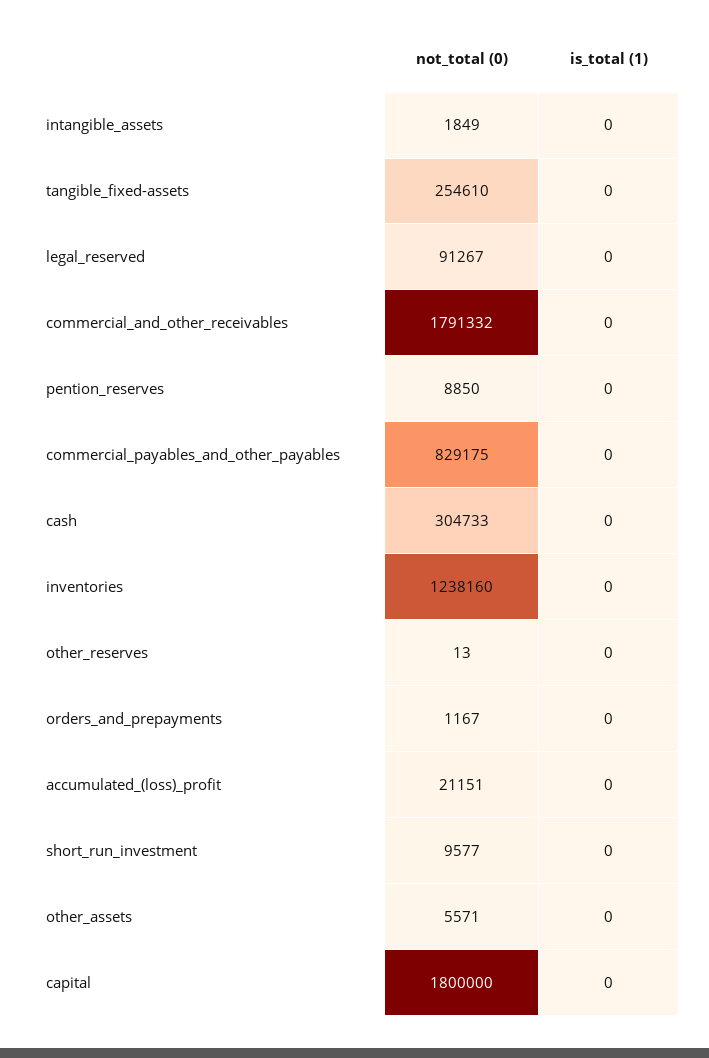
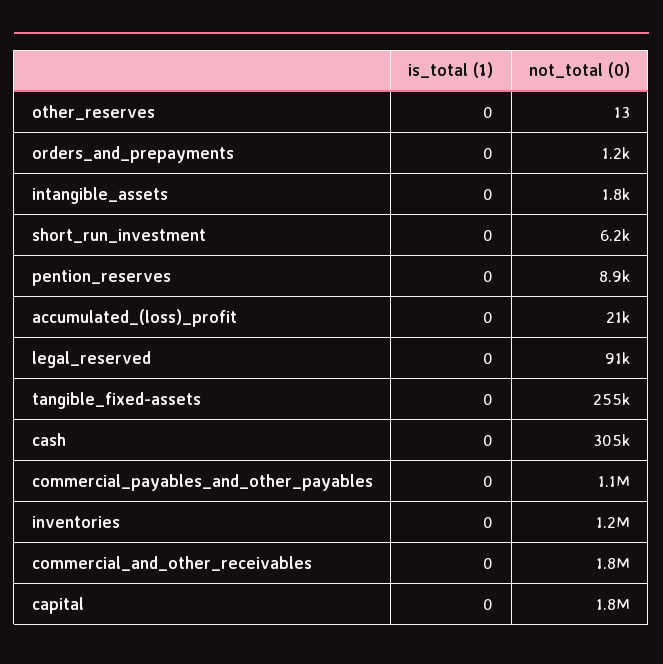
  {
    "not_total (0)": {
      "intangible_assets": 1849,
      "tangible_fixed-assets": 254610,
      "legal_reserved": 91267,
      "commercial_and_other_receivables": 1791332,
      "pention_reserves": 8850,
-     "commercial_payables_and_other_payables": 829175,
+     "commercial_payables_and_other_payables": 1100000,
      "cash": 304733,
      "inventories": 1238160,
      "other_reserves": 13,
      "orders_and_prepayments": 1167,
      "accumulated_(loss)_profit": 21151,
-     "short_run_investment": 9577,
+     "short_run_investment": 6200,
-     "other_assets": 5571,
      "capital": 1800000
    },
    "is_total (1)": {
      "intangible_assets": 0,
      "tangible_fixed-assets": 0,
      "legal_reserved": 0,
      "commercial_and_other_receivables": 0,
      "pention_reserves": 0,
      "commercial_payables_and_other_payables": 0,
      "cash": 0,
      "inventories": 0,
      "other_reserves": 0,
      "orders_and_prepayments": 0,
      "accumulated_(loss)_profit": 0,
      "short_run_investment": 0,
-     "other_assets": 0,
      "capital": 0
    }
  }

